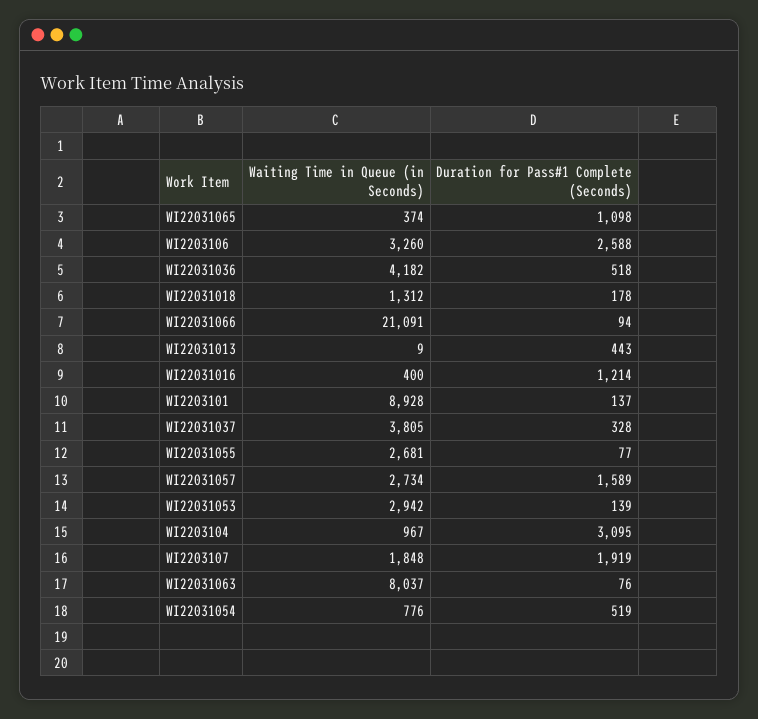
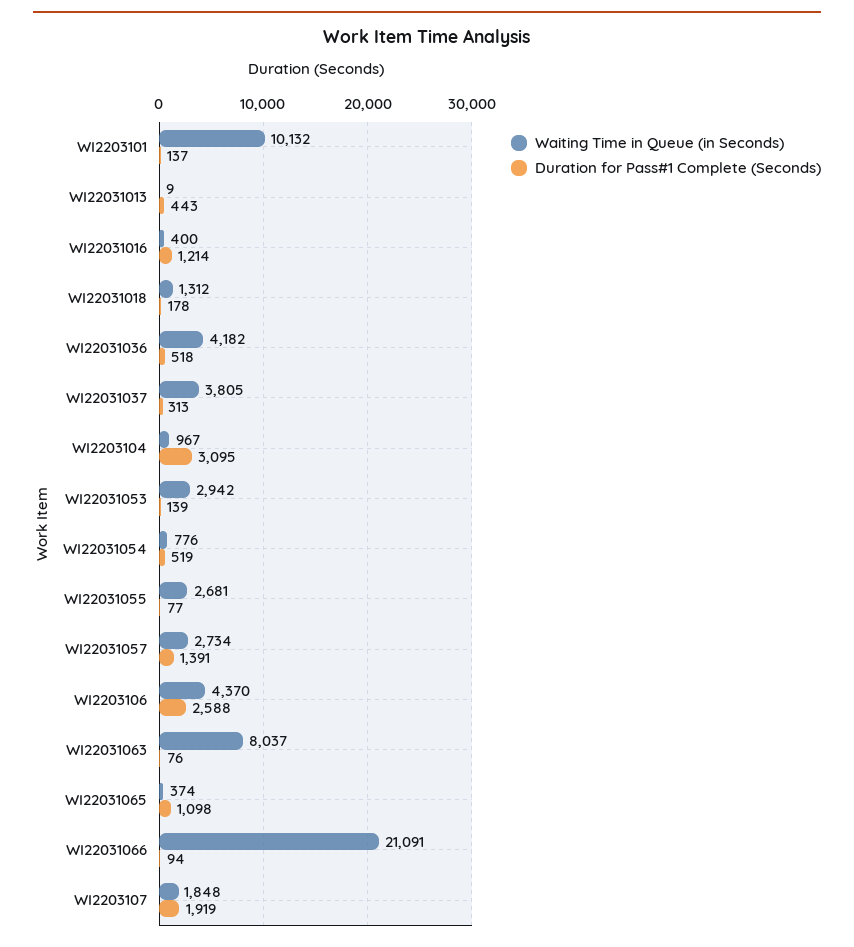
  {
    "Waiting Time in Queue (in Seconds)": {
      "WI22031065": 374,
-     "WI2203106": 3260,
+     "WI2203106": 4370,
      "WI22031036": 4182,
      "WI22031018": 1312,
      "WI22031066": 21091,
      "WI22031013": 9,
      "WI22031016": 400,
-     "WI2203101": 8928,
+     "WI2203101": 10132,
      "WI22031037": 3805,
      "WI22031055": 2681,
      "WI22031057": 2734,
      "WI22031053": 2942,
      "WI2203104": 967,
      "WI2203107": 1848,
      "WI22031063": 8037,
      "WI22031054": 776
    },
    "Duration for Pass#1 Complete (Seconds)": {
      "WI22031065": 1098,
      "WI2203106": 2588,
      "WI22031036": 518,
      "WI22031018": 178,
      "WI22031066": 94,
      "WI22031013": 443,
      "WI22031016": 1214,
      "WI2203101": 137,
-     "WI22031037": 328,
+     "WI22031037": 313,
      "WI22031055": 77,
-     "WI22031057": 1589,
+     "WI22031057": 1391,
      "WI22031053": 139,
      "WI2203104": 3095,
      "WI2203107": 1919,
      "WI22031063": 76,
      "WI22031054": 519
    }
  }

